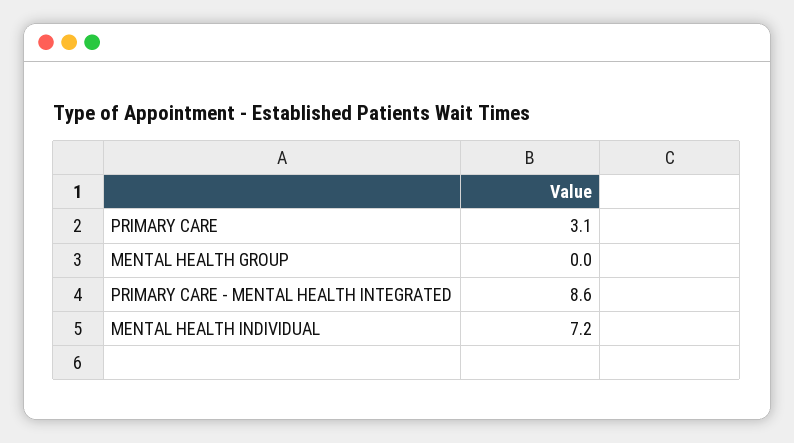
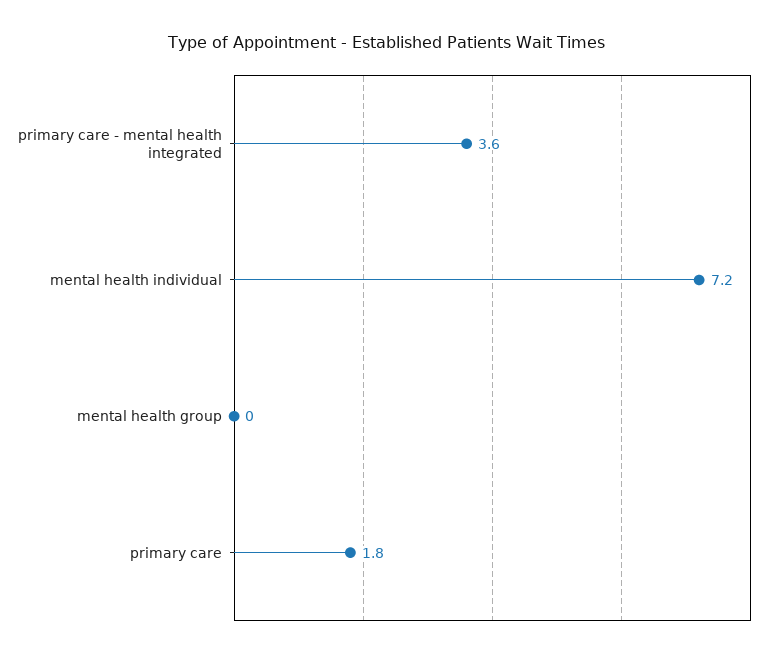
  {
-   "PRIMARY CARE": 3.1,
+   "PRIMARY CARE": 1.8,
    "MENTAL HEALTH GROUP": 0,
-   "PRIMARY CARE - MENTAL HEALTH INTEGRATED": 8.6,
+   "PRIMARY CARE - MENTAL HEALTH INTEGRATED": 3.6,
    "MENTAL HEALTH INDIVIDUAL": 7.2
  }

